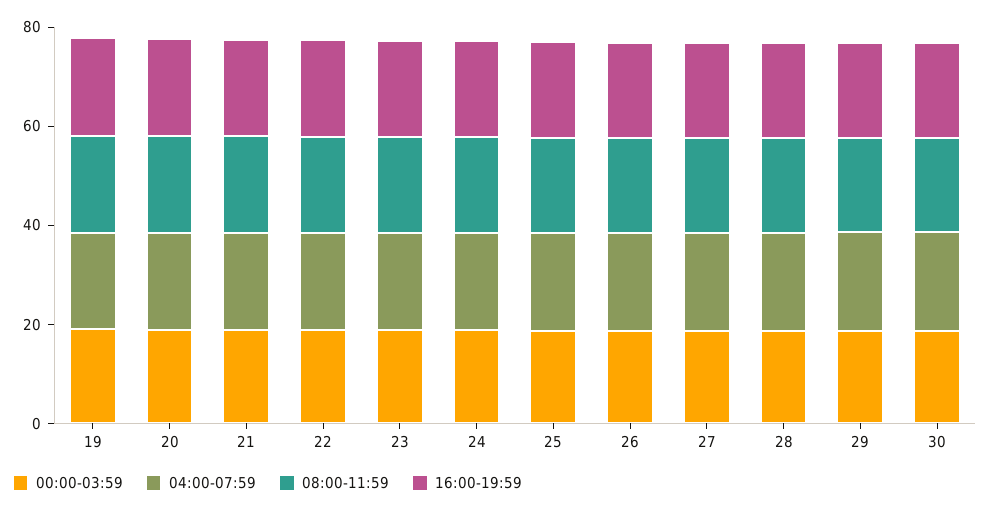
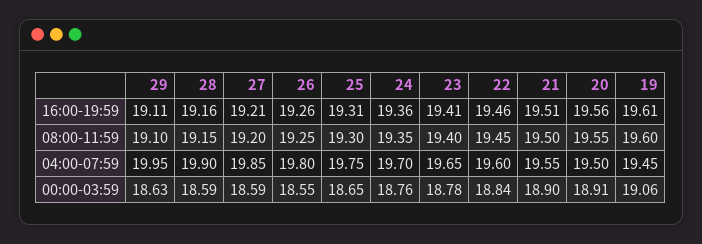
  {
    "00:00-03:59": {
      "19": 19.06,
      "20": 18.91,
      "21": 18.9,
      "22": 18.84,
      "23": 18.78,
      "24": 18.76,
      "25": 18.65,
      "26": 18.55,
      "27": 18.59,
      "28": 18.59,
-     "29": 18.63,
+     "29": 18.63
-     "30": 20
    },
    "04:00-07:59": {
      "19": 19.45,
      "20": 19.5,
      "21": 19.55,
      "22": 19.6,
      "23": 19.65,
      "24": 19.7,
      "25": 19.75,
      "26": 19.8,
      "27": 19.85,
      "28": 19.9,
-     "29": 19.95,
+     "29": 19.95
-     "30": 20
    },
    "08:00-11:59": {
      "19": 19.6,
      "20": 19.55,
      "21": 19.5,
      "22": 19.45,
      "23": 19.4,
      "24": 19.35,
      "25": 19.3,
      "26": 19.25,
      "27": 19.2,
      "28": 19.15,
-     "29": 19.1,
+     "29": 19.1
-     "30": 20
    },
    "16:00-19:59": {
      "19": 19.61,
      "20": 19.56,
      "21": 19.51,
      "22": 19.46,
      "23": 19.41,
      "24": 19.36,
      "25": 19.31,
      "26": 19.26,
      "27": 19.21,
      "28": 19.16,
-     "29": 19.11,
+     "29": 19.11
-     "30": 20
    }
  }

